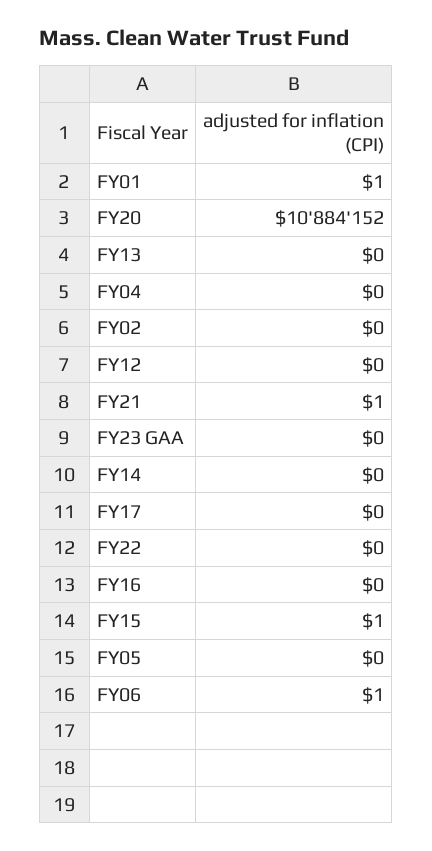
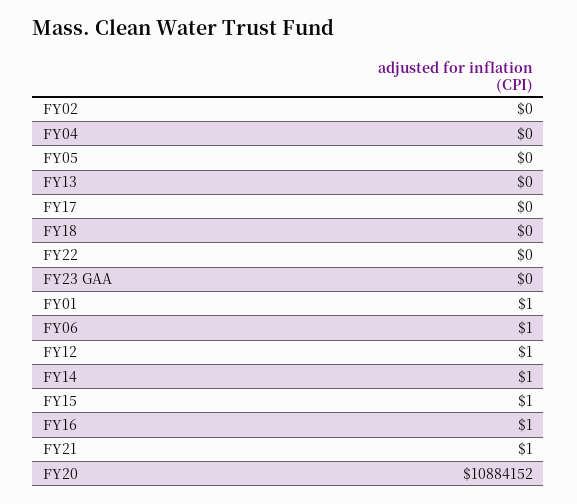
  {
    "FY01": 1,
    "FY20": 10884152,
    "FY13": 0,
    "FY04": 0,
    "FY02": 0,
-   "FY12": 0,
+   "FY12": 1,
    "FY21": 1,
    "FY23 GAA": 0,
-   "FY14": 0,
+   "FY14": 1,
    "FY17": 0,
    "FY22": 0,
-   "FY16": 0,
+   "FY16": 1,
    "FY15": 1,
    "FY05": 0,
-   "FY06": 1
+   "FY06": 1,
+   "FY18": 0
  }

